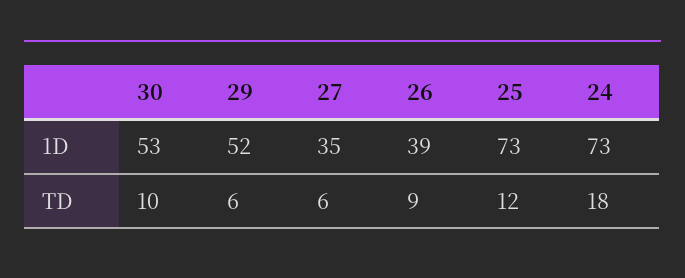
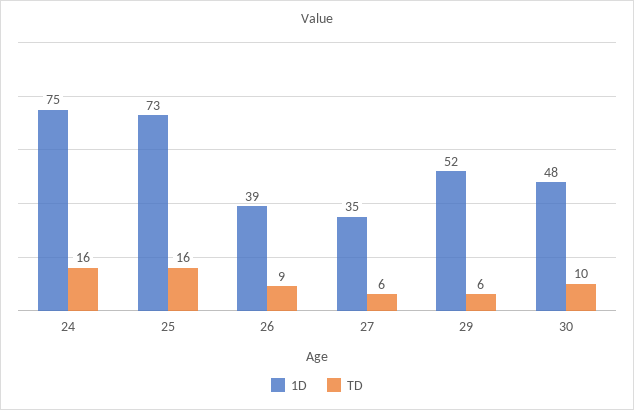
  {
    "1D": {
-     "30": 53,
+     "30": 48,
      "29": 52,
      "27": 35,
      "26": 39,
      "25": 73,
-     "24": 73
+     "24": 75
    },
    "TD": {
      "30": 10,
      "29": 6,
      "27": 6,
      "26": 9,
-     "25": 12,
+     "25": 16,
-     "24": 18
+     "24": 16
    }
  }

